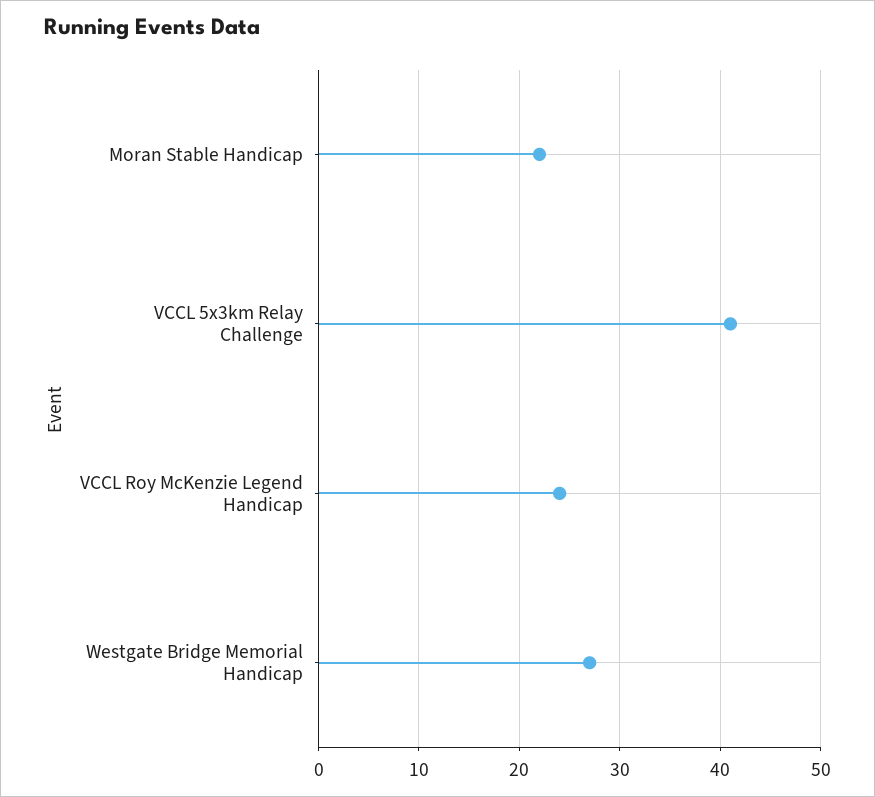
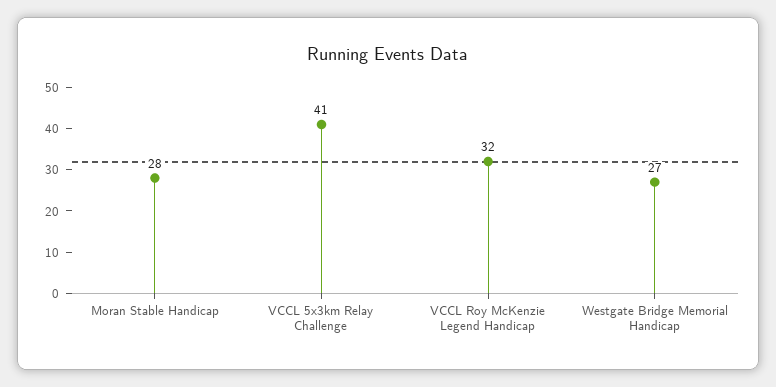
  {
-   "Moran Stable Handicap": 22,
+   "Moran Stable Handicap": 28,
    "VCCL 5x3km Relay Challenge": 41,
-   "VCCL Roy McKenzie Legend Handicap": 24,
+   "VCCL Roy McKenzie Legend Handicap": 32,
    "Westgate Bridge Memorial Handicap": 27
  }

